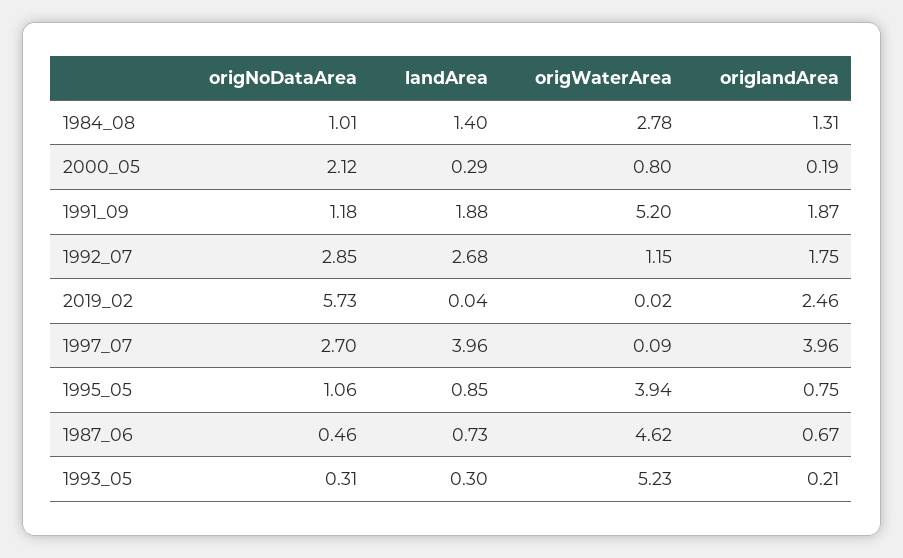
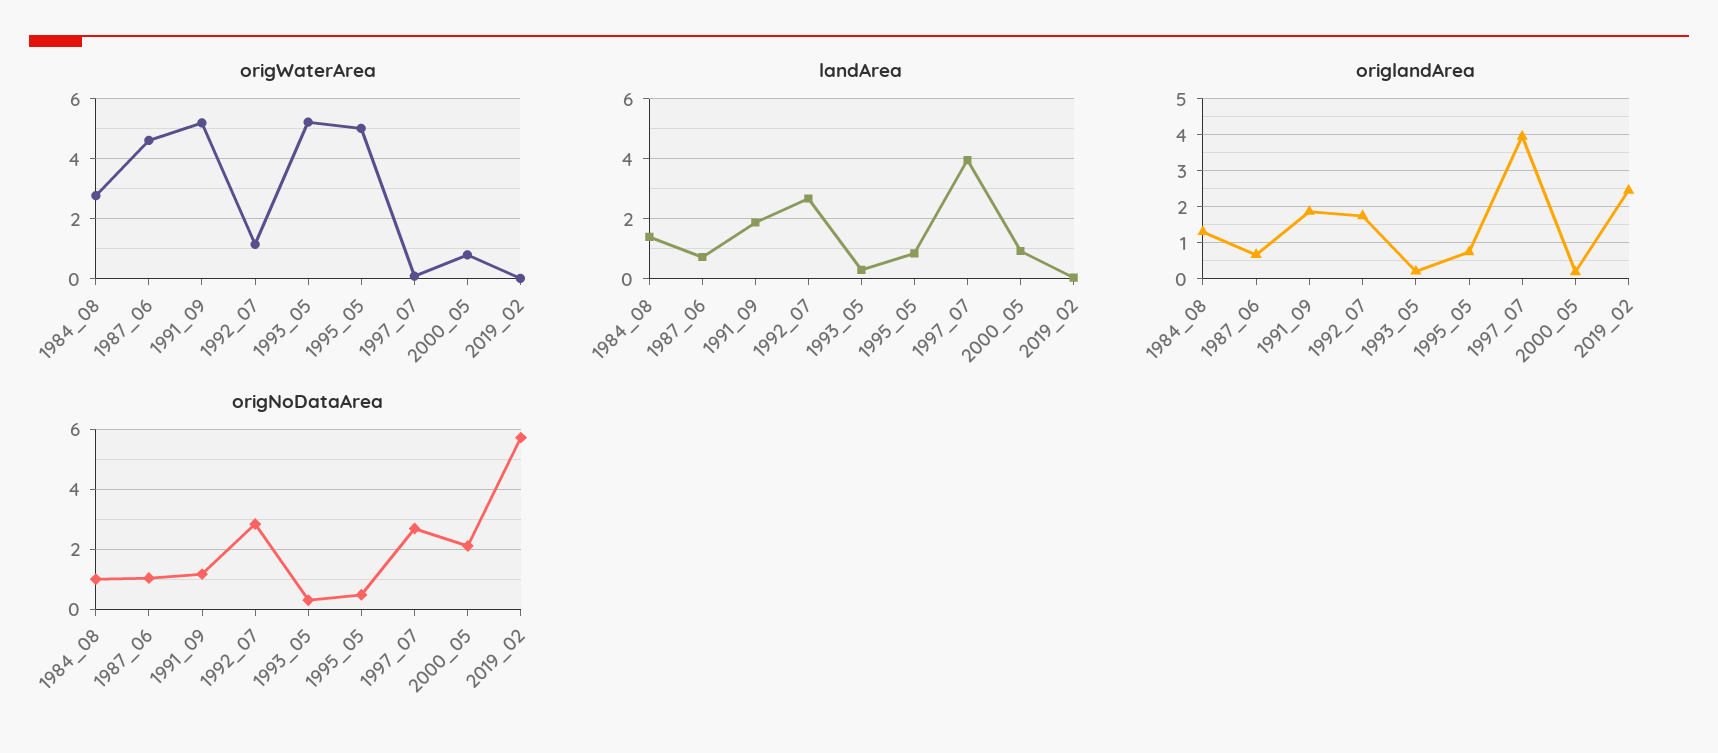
  {
    "origNoDataArea": {
      "1984_08": 1.01,
      "2000_05": 2.12,
      "1991_09": 1.18,
      "1992_07": 2.85,
      "2019_02": 5.73,
      "1997_07": 2.7,
-     "1995_05": 1.06,
+     "1995_05": 0.5,
-     "1987_06": 0.46,
+     "1987_06": 1,
      "1993_05": 0.31
    },
    "landArea": {
      "1984_08": 1.4,
-     "2000_05": 0.29,
+     "2000_05": 1,
      "1991_09": 1.88,
      "1992_07": 2.68,
      "2019_02": 0.04,
      "1997_07": 3.96,
      "1995_05": 0.85,
      "1987_06": 0.73,
      "1993_05": 0.3
    },
    "origWaterArea": {
      "1984_08": 2.78,
      "2000_05": 0.8,
      "1991_09": 5.2,
      "1992_07": 1.15,
      "2019_02": 0.02,
      "1997_07": 0.09,
-     "1995_05": 3.94,
+     "1995_05": 5,
      "1987_06": 4.62,
      "1993_05": 5.23
    },
    "origlandArea": {
      "1984_08": 1.31,
      "2000_05": 0.19,
      "1991_09": 1.87,
      "1992_07": 1.75,
      "2019_02": 2.46,
      "1997_07": 3.96,
      "1995_05": 0.75,
      "1987_06": 0.67,
      "1993_05": 0.21
    }
  }

